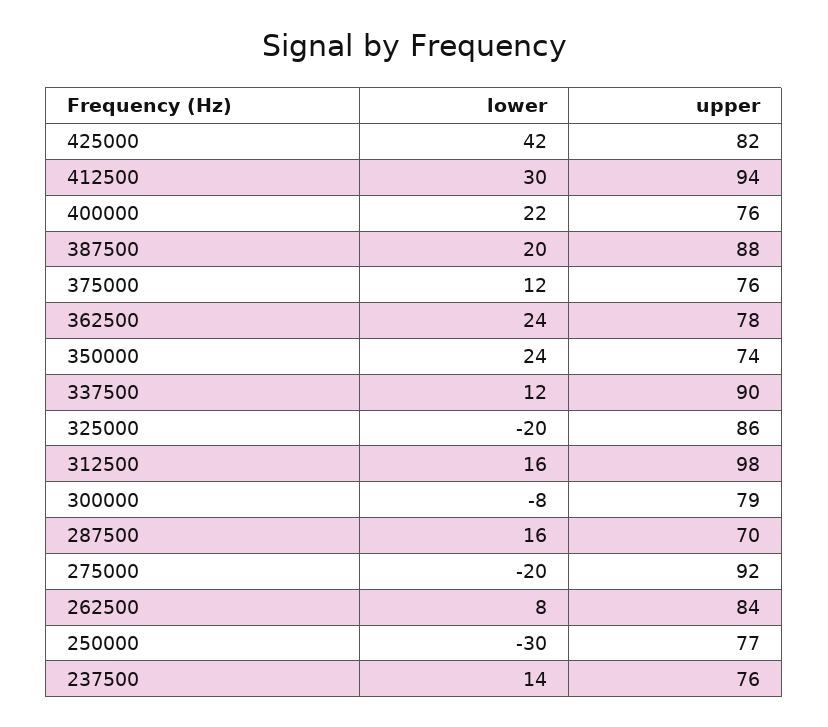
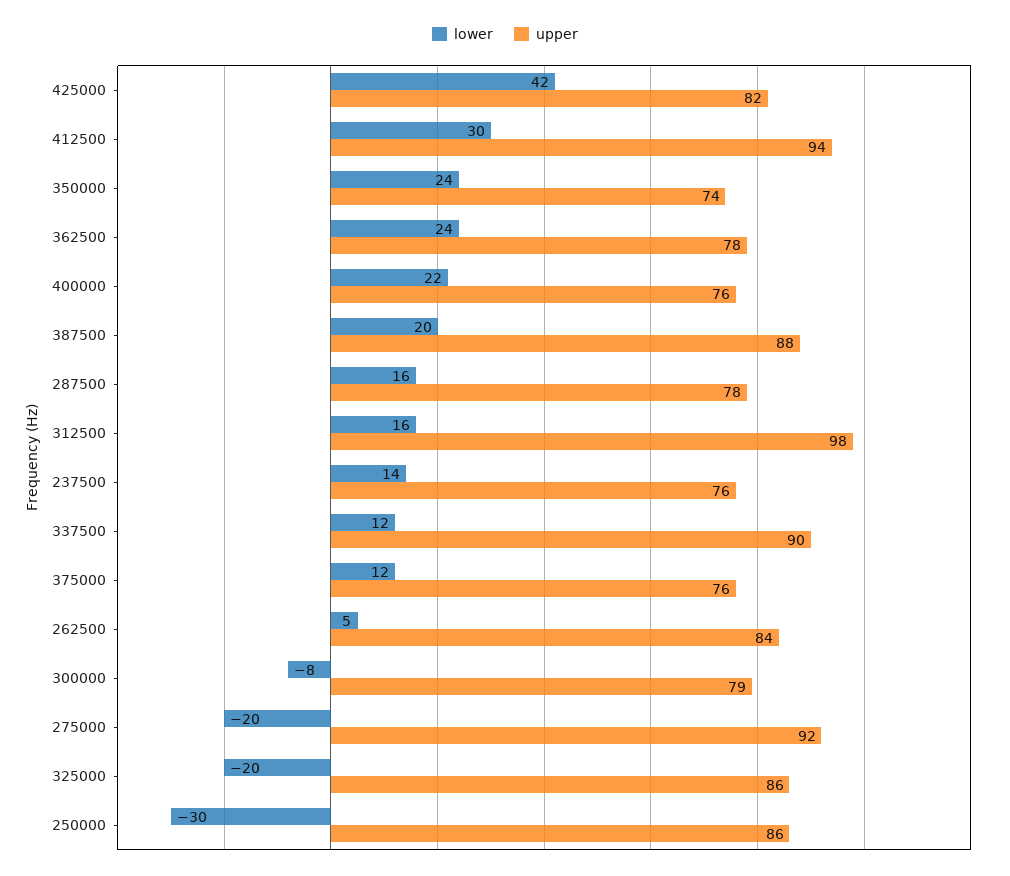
  {
    "lower": {
      "425000": 42,
      "412500": 30,
      "400000": 22,
      "387500": 20,
      "375000": 12,
      "362500": 24,
      "350000": 24,
      "337500": 12,
      "325000": -20,
      "312500": 16,
      "300000": -8,
      "287500": 16,
      "275000": -20,
-     "262500": 8,
+     "262500": 5,
      "250000": -30,
      "237500": 14
    },
    "upper": {
      "425000": 82,
      "412500": 94,
      "400000": 76,
      "387500": 88,
      "375000": 76,
      "362500": 78,
      "350000": 74,
      "337500": 90,
      "325000": 86,
      "312500": 98,
      "300000": 79,
-     "287500": 70,
+     "287500": 78,
      "275000": 92,
      "262500": 84,
-     "250000": 77,
+     "250000": 86,
      "237500": 76
    }
  }

